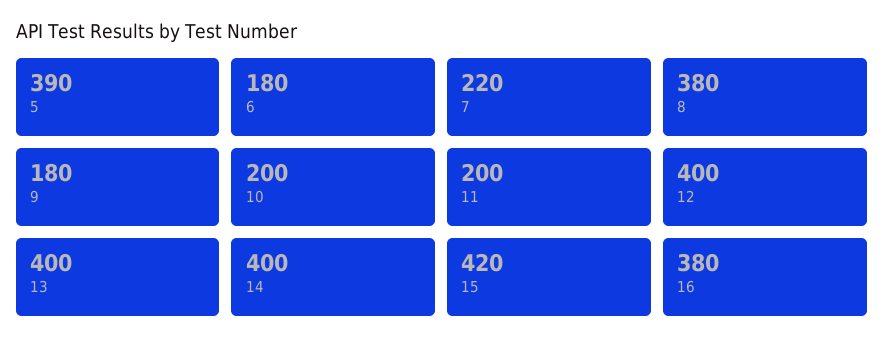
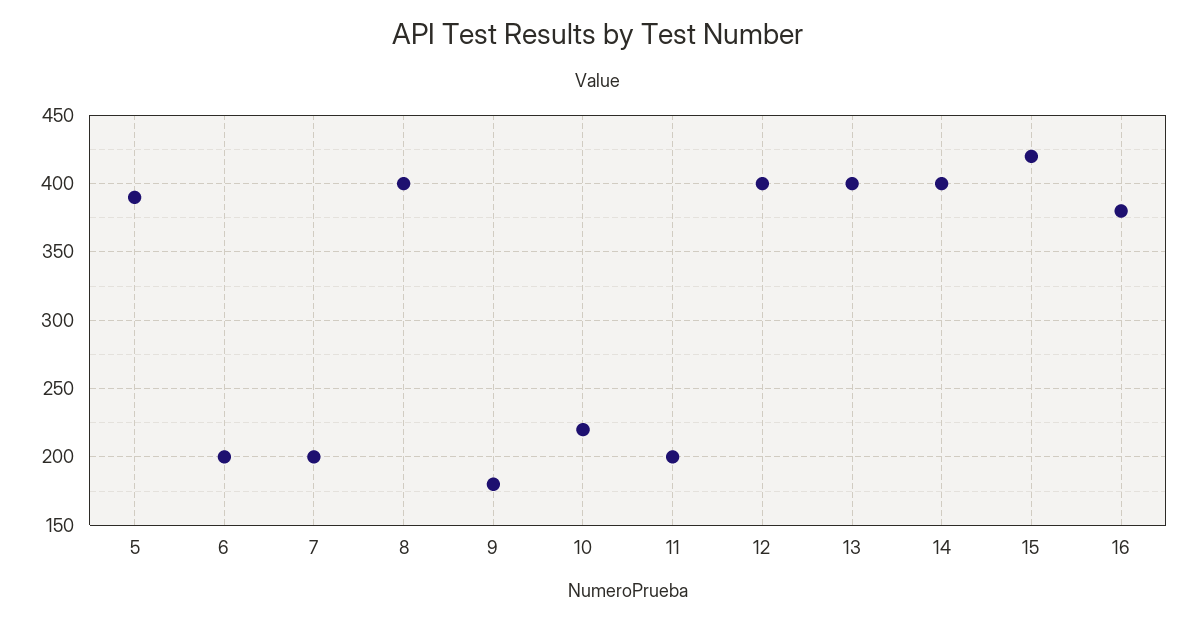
  {
    "5": 390,
-   "6": 180,
+   "6": 200,
-   "7": 220,
+   "7": 200,
-   "8": 380,
+   "8": 400,
    "9": 180,
-   "10": 200,
+   "10": 220,
    "11": 200,
    "12": 400,
    "13": 400,
    "14": 400,
    "15": 420,
    "16": 380
  }

